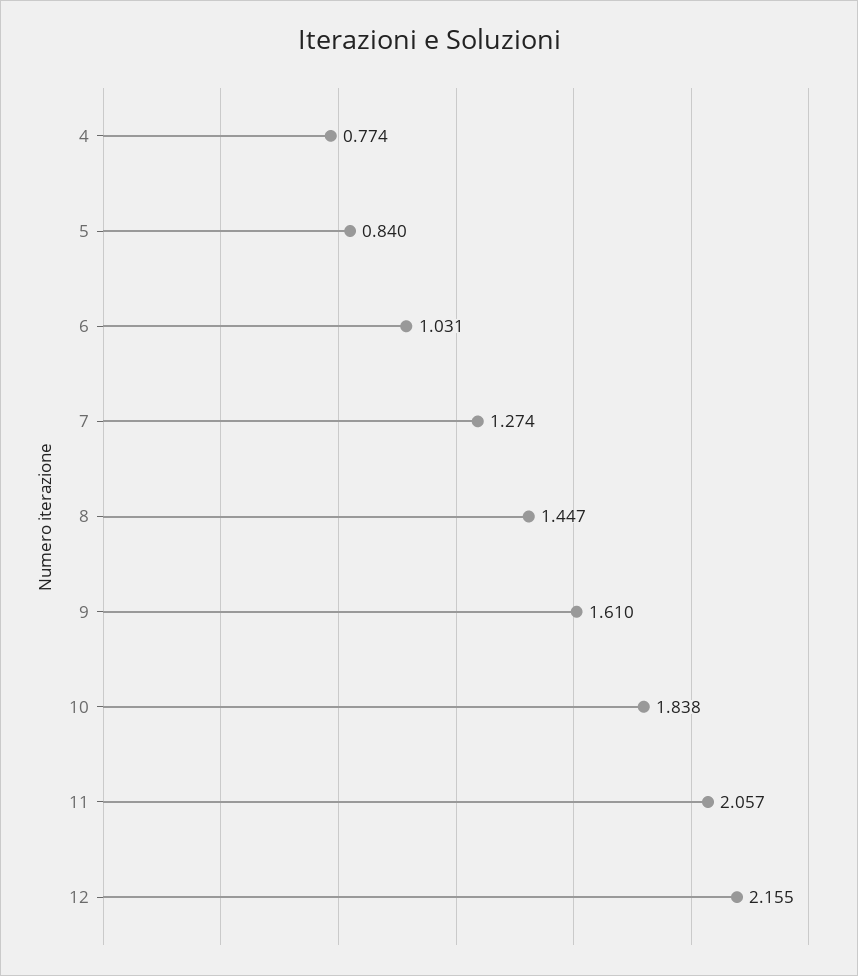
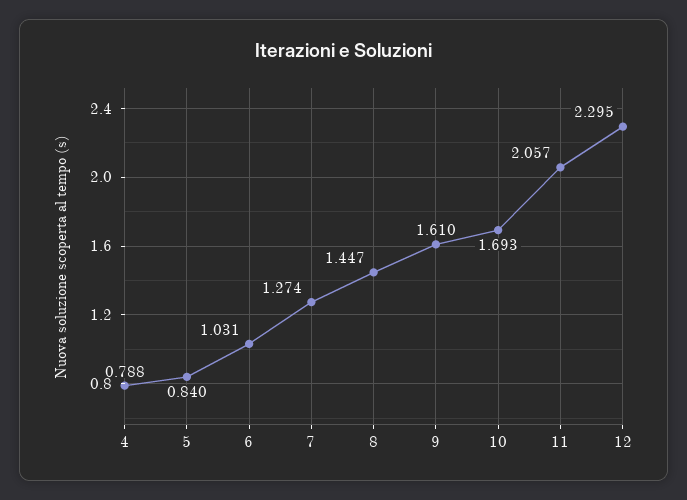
  {
-   "4": 0.774,
+   "4": 0.788,
    "5": 0.84,
    "6": 1.031,
    "7": 1.274,
    "8": 1.447,
    "9": 1.61,
-   "10": 1.838,
+   "10": 1.693,
    "11": 2.057,
-   "12": 2.155
+   "12": 2.295
  }

